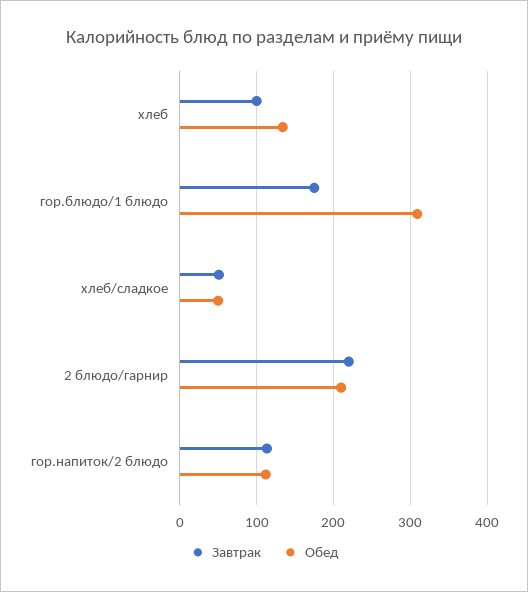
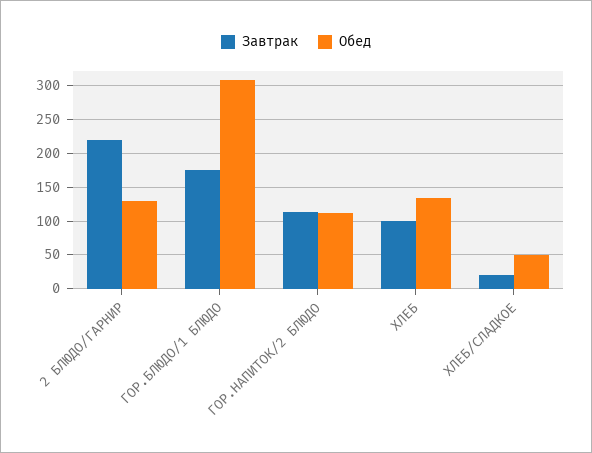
  {
    "Завтрак": {
      "хлеб": 100,
      "гор.блюдо/1 блюдо": 180,
-     "хлеб/сладкое": 50,
+     "хлеб/сладкое": 20,
      "2 блюдо/гарнир": 220,
      "гор.напиток/2 блюдо": 110
    },
    "Обед": {
      "хлеб": 130,
      "гор.блюдо/1 блюдо": 310,
      "хлеб/сладкое": 50,
-     "2 блюдо/гарнир": 210,
+     "2 блюдо/гарнир": 130,
      "гор.напиток/2 блюдо": 110
    }
  }

